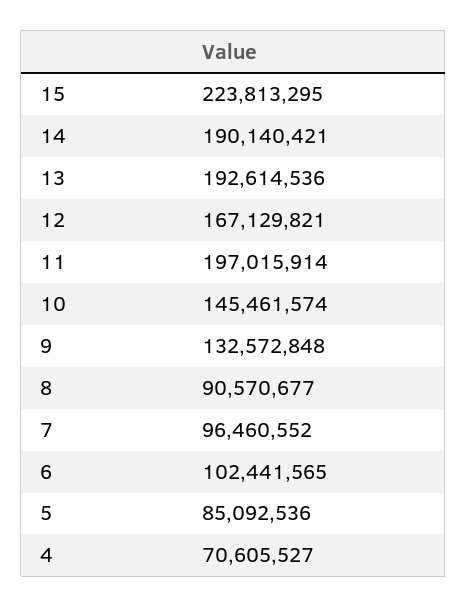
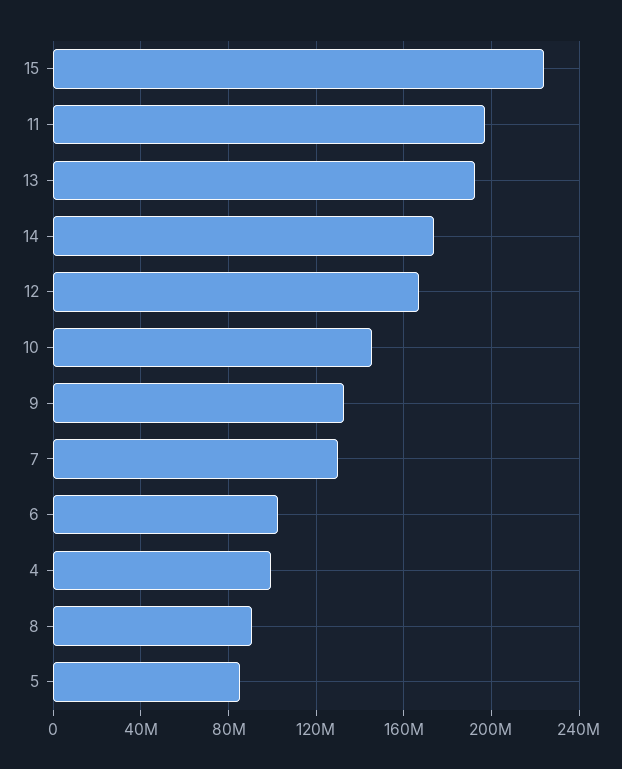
  {
    "15": 223813295,
-   "14": 190140421,
+   "14": 175000000,
    "13": 192614536,
    "12": 167129821,
    "11": 197015914,
    "10": 145461574,
    "9": 132572848,
    "8": 90570677,
-   "7": 96460552,
+   "7": 130000000,
    "6": 102441565,
    "5": 85092536,
-   "4": 70605527
+   "4": 100000000
  }

